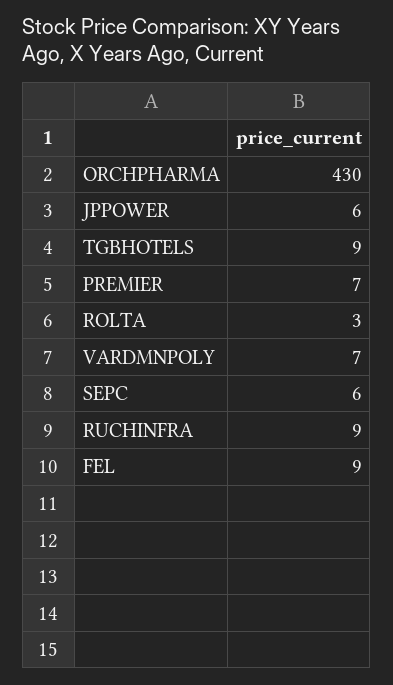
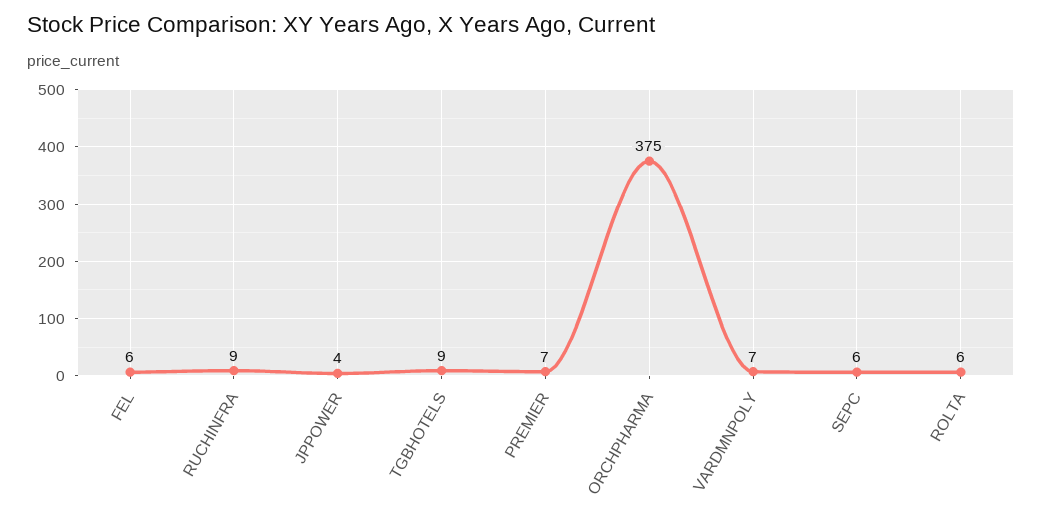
  {
-   "ORCHPHARMA": 430,
+   "ORCHPHARMA": 375,
-   "JPPOWER": 6,
+   "JPPOWER": 4,
    "TGBHOTELS": 9,
    "PREMIER": 7,
-   "ROLTA": 3,
+   "ROLTA": 6,
    "VARDMNPOLY": 7,
    "SEPC": 6,
    "RUCHINFRA": 9,
-   "FEL": 9
+   "FEL": 6
  }

